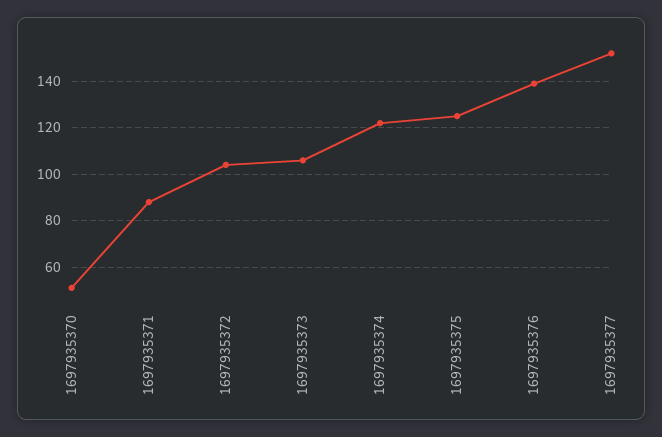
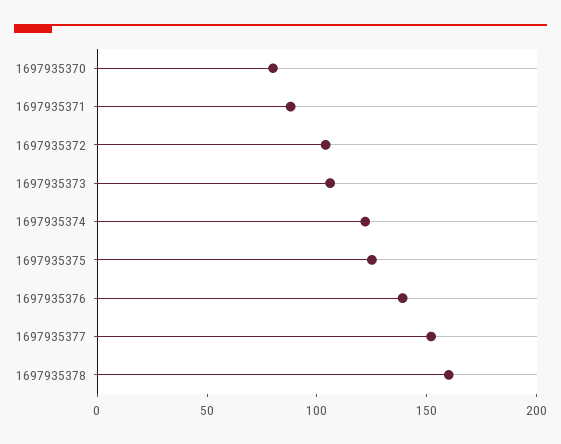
  {
-   "1697935370": 50,
+   "1697935370": 80,
    "1697935371": 90,
    "1697935372": 105,
    "1697935373": 105,
    "1697935374": 120,
    "1697935375": 125,
    "1697935376": 140,
-   "1697935377": 150
+   "1697935377": 150,
+   "1697935378": 160
  }

